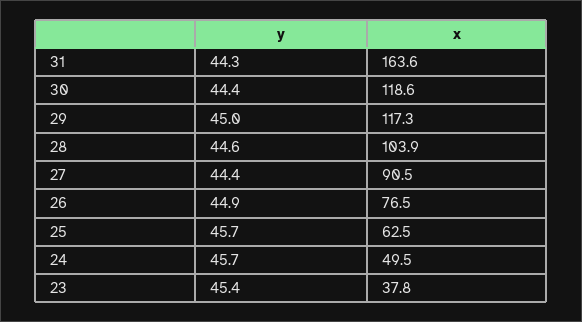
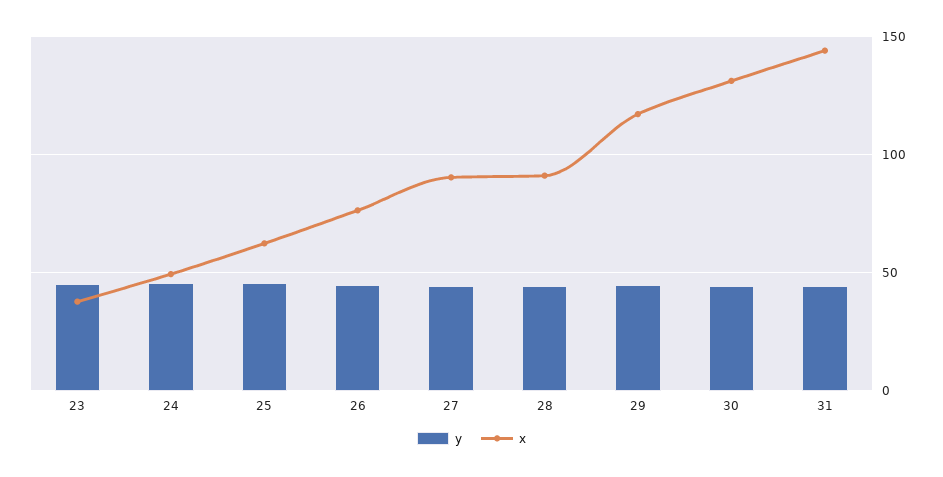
  {
    "y": {
      "31": 44.3,
      "30": 44.4,
      "29": 45,
      "28": 44.6,
      "27": 44.4,
      "26": 44.9,
      "25": 45.7,
      "24": 45.7,
      "23": 45.4
    },
    "x": {
-     "31": 163.6,
+     "31": 145,
-     "30": 118.6,
+     "30": 130,
      "29": 117.3,
-     "28": 103.9,
+     "28": 90,
      "27": 90.5,
      "26": 76.5,
      "25": 62.5,
      "24": 49.5,
      "23": 37.8
    }
  }

